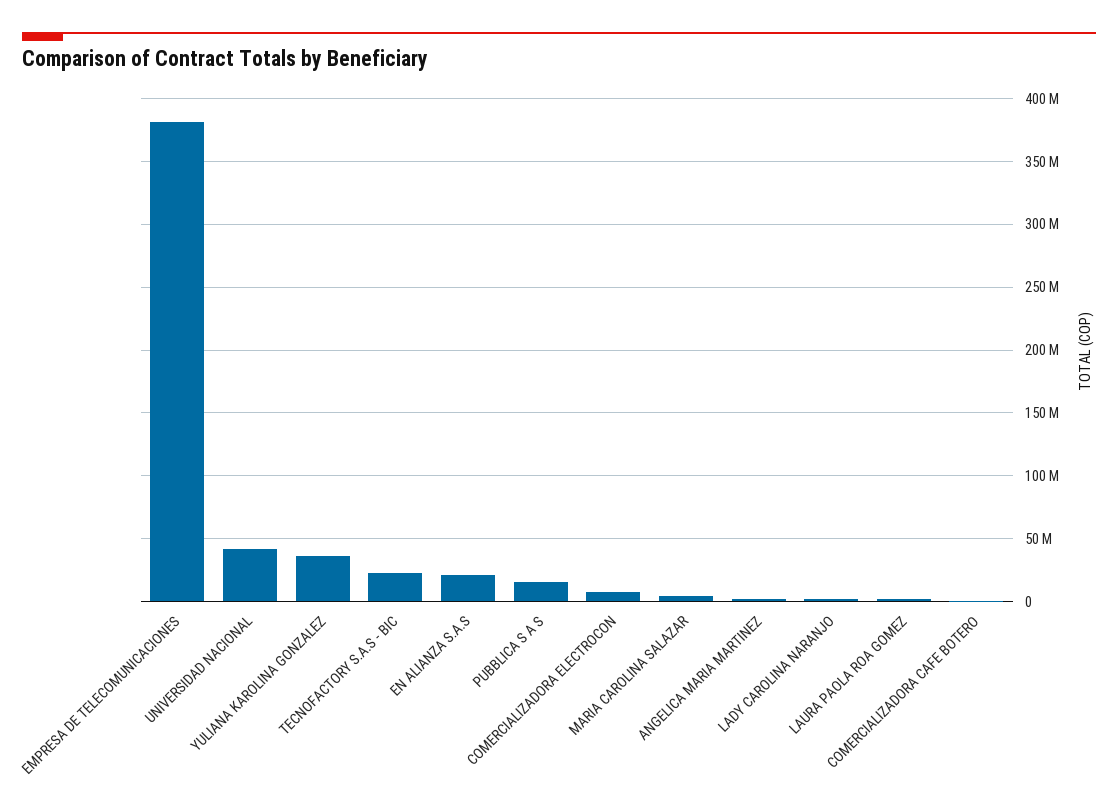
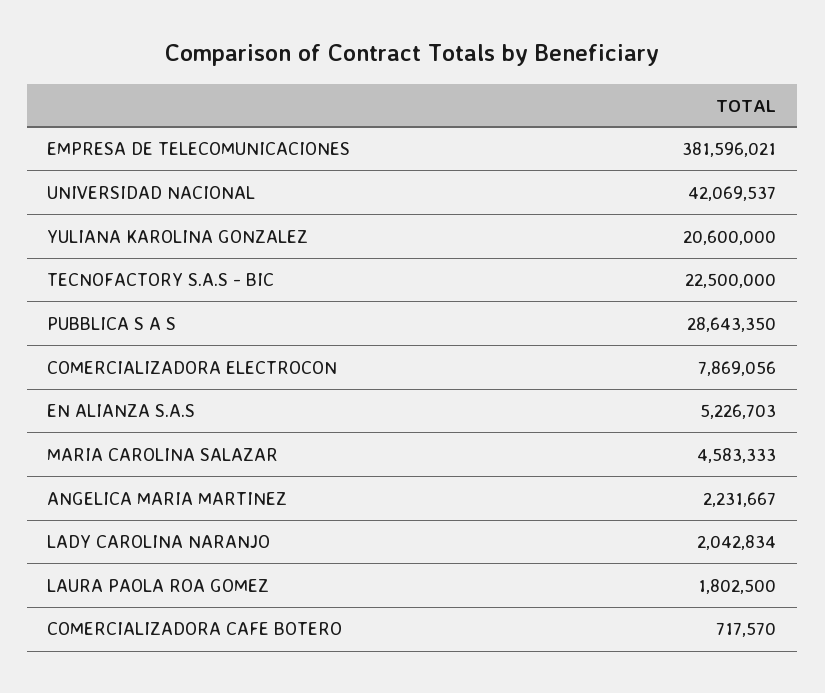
  {
    "EMPRESA DE TELECOMUNICACIONES": 381596021,
    "UNIVERSIDAD NACIONAL": 42069537,
-   "YULIANA KAROLINA GONZALEZ": 35000000,
+   "YULIANA KAROLINA GONZALEZ": 20600000,
    "TECNOFACTORY S.A.S - BIC": 22500000,
-   "EN ALIANZA S.A.S": 20000000,
+   "EN ALIANZA S.A.S": 5226703,
-   "PUBBLICA S A S": 15000000,
+   "PUBBLICA S A S": 28643350,
    "COMERCIALIZADORA ELECTROCON": 7869056,
    "MARIA CAROLINA SALAZAR": 4583333,
    "ANGELICA MARIA MARTINEZ": 2231667,
    "LADY CAROLINA NARANJO": 2042834,
    "LAURA PAOLA ROA GOMEZ": 1802500,
    "COMERCIALIZADORA CAFE BOTERO": 717570
  }

